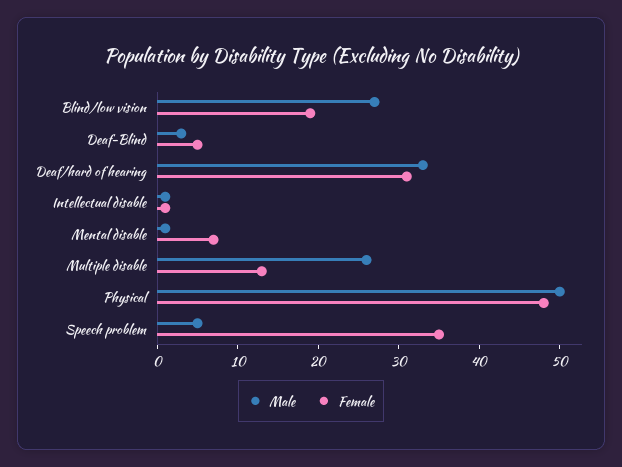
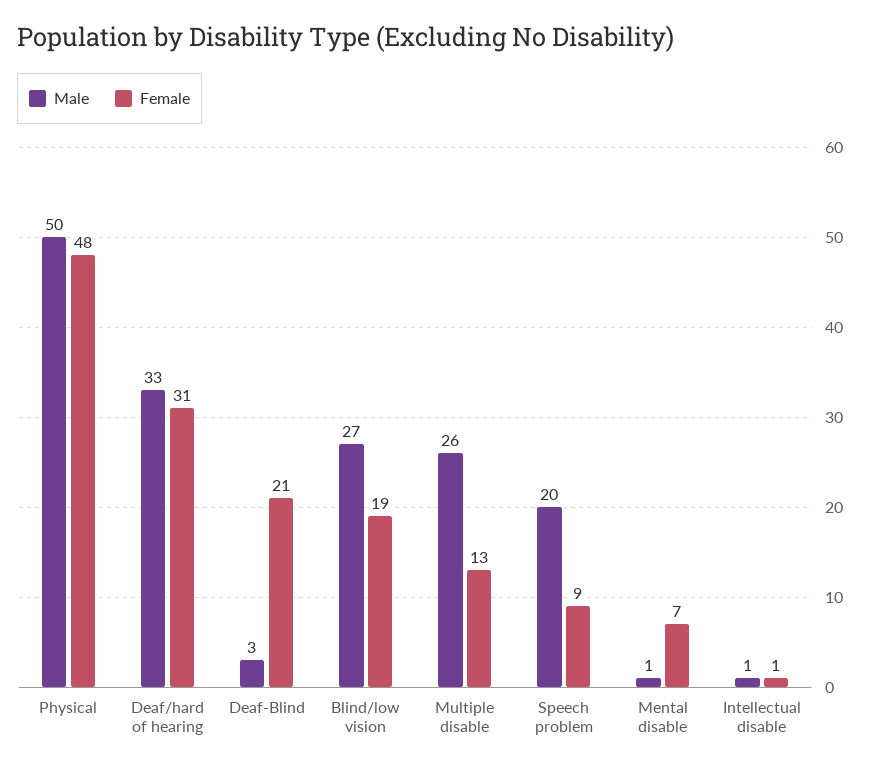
  {
    "Male": {
      "Blind/low vision": 27,
      "Deaf-Blind": 3,
      "Deaf/hard of hearing": 33,
      "Intellectual disable": 1,
      "Mental disable": 1,
      "Multiple disable": 26,
      "Physical": 50,
-     "Speech problem": 5
+     "Speech problem": 20
    },
    "Female": {
      "Blind/low vision": 19,
-     "Deaf-Blind": 5,
+     "Deaf-Blind": 21,
      "Deaf/hard of hearing": 31,
      "Intellectual disable": 1,
      "Mental disable": 7,
      "Multiple disable": 13,
      "Physical": 48,
-     "Speech problem": 35
+     "Speech problem": 9
    }
  }

